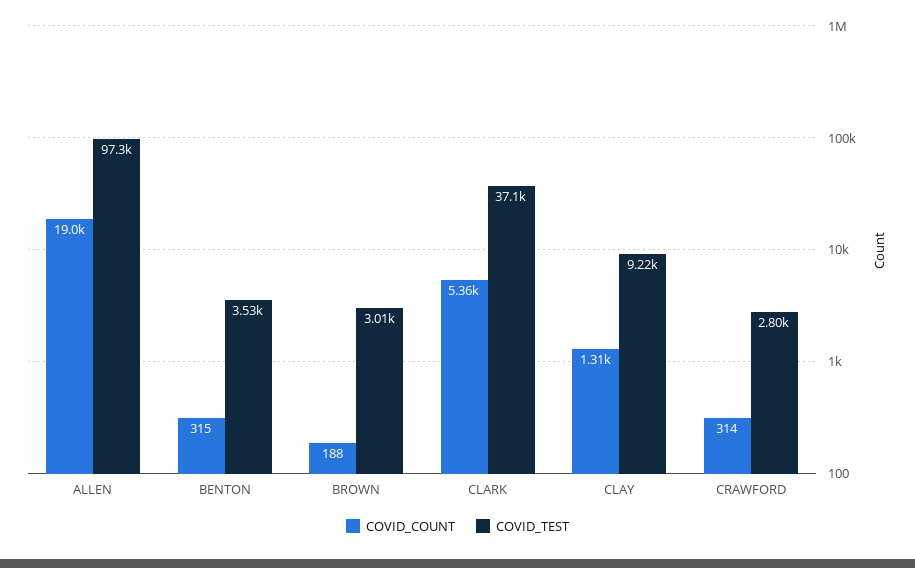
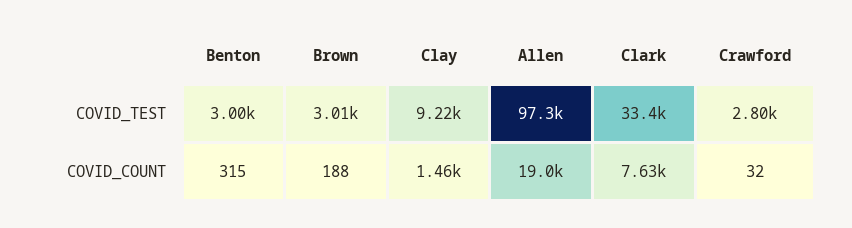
  {
    "COVID_COUNT": {
      "ALLEN": 19000,
      "BENTON": 315,
      "BROWN": 188,
-     "CLARK": 5360,
+     "CLARK": 7630,
-     "CLAY": 1310,
+     "CLAY": 1460,
-     "CRAWFORD": 314
+     "CRAWFORD": 32
    },
    "COVID_TEST": {
      "ALLEN": 97300,
-     "BENTON": 3530,
+     "BENTON": 3000,
      "BROWN": 3010,
-     "CLARK": 37100,
+     "CLARK": 33400,
      "CLAY": 9220,
      "CRAWFORD": 2800
    }
  }

